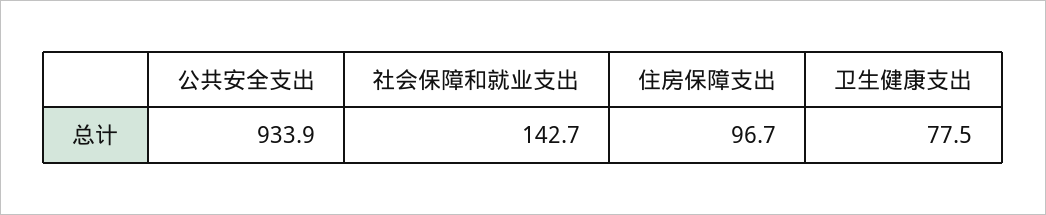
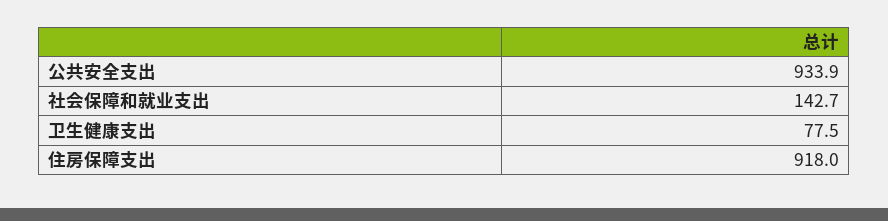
  {
    "公共安全支出": 933.9,
    "社会保障和就业支出": 142.7,
-   "住房保障支出": 96.7,
+   "住房保障支出": 918,
    "卫生健康支出": 77.5
  }

